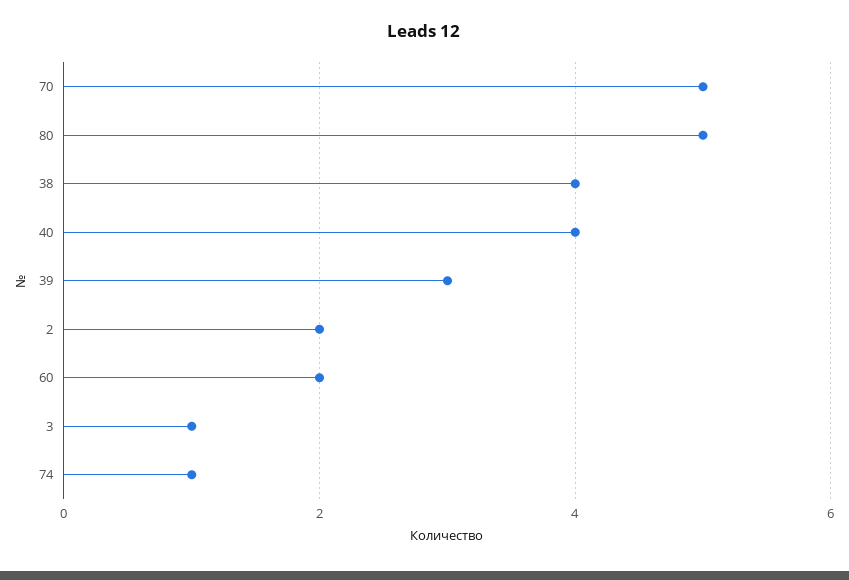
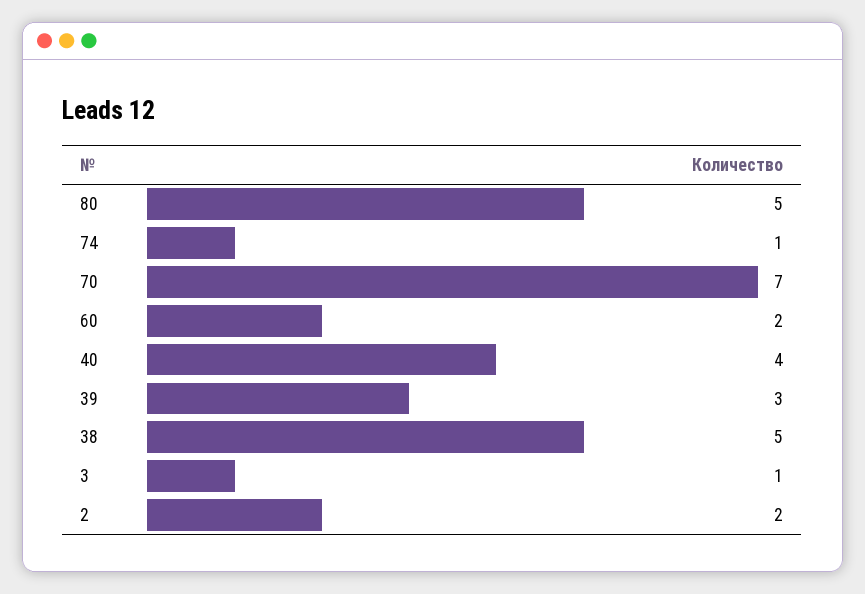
  {
-   "70": 5,
+   "70": 7,
    "80": 5,
-   "38": 4,
+   "38": 5,
    "40": 4,
    "39": 3,
    "2": 2,
    "60": 2,
    "3": 1,
    "74": 1
  }

